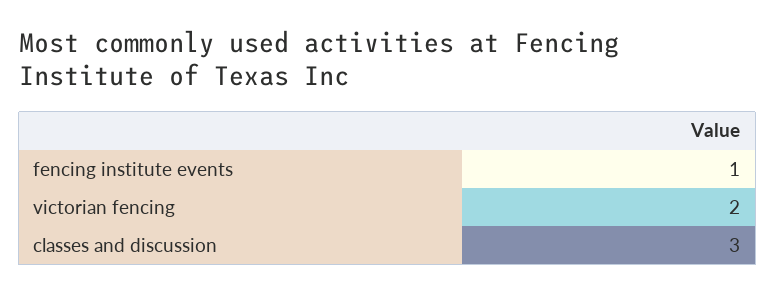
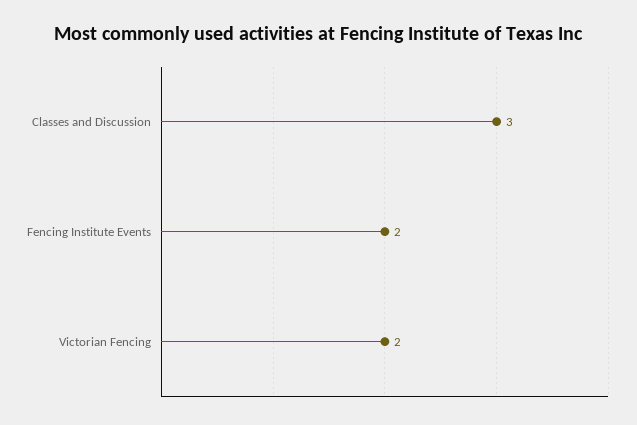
  {
-   "fencing institute events": 1,
+   "fencing institute events": 2,
    "victorian fencing": 2,
    "classes and discussion": 3
  }

